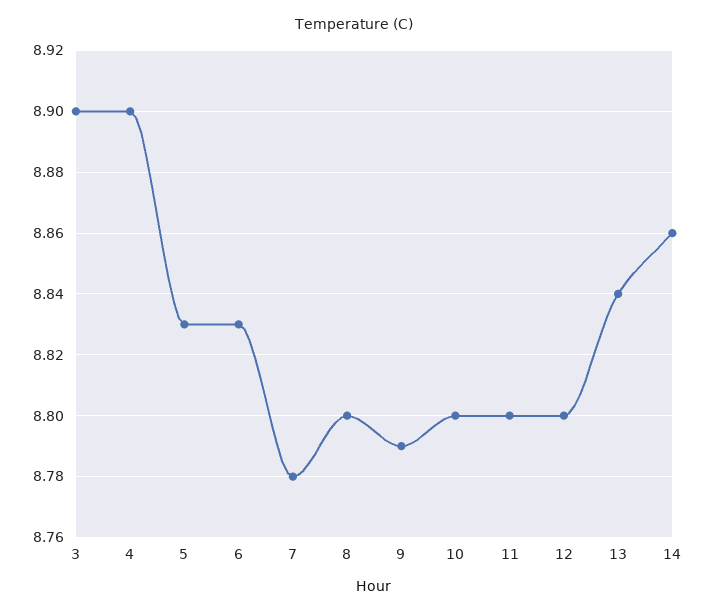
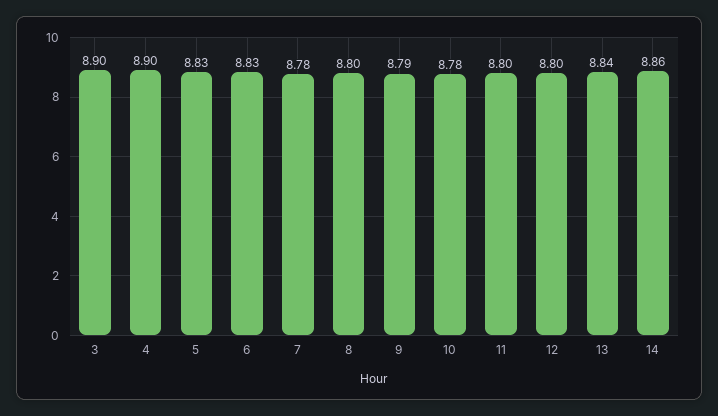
  {
    "3": 8.9,
    "4": 8.9,
    "5": 8.83,
    "6": 8.83,
    "7": 8.78,
    "8": 8.8,
    "9": 8.79,
-   "10": 8.8,
+   "10": 8.78,
    "11": 8.8,
    "12": 8.8,
    "13": 8.84,
    "14": 8.86
  }

